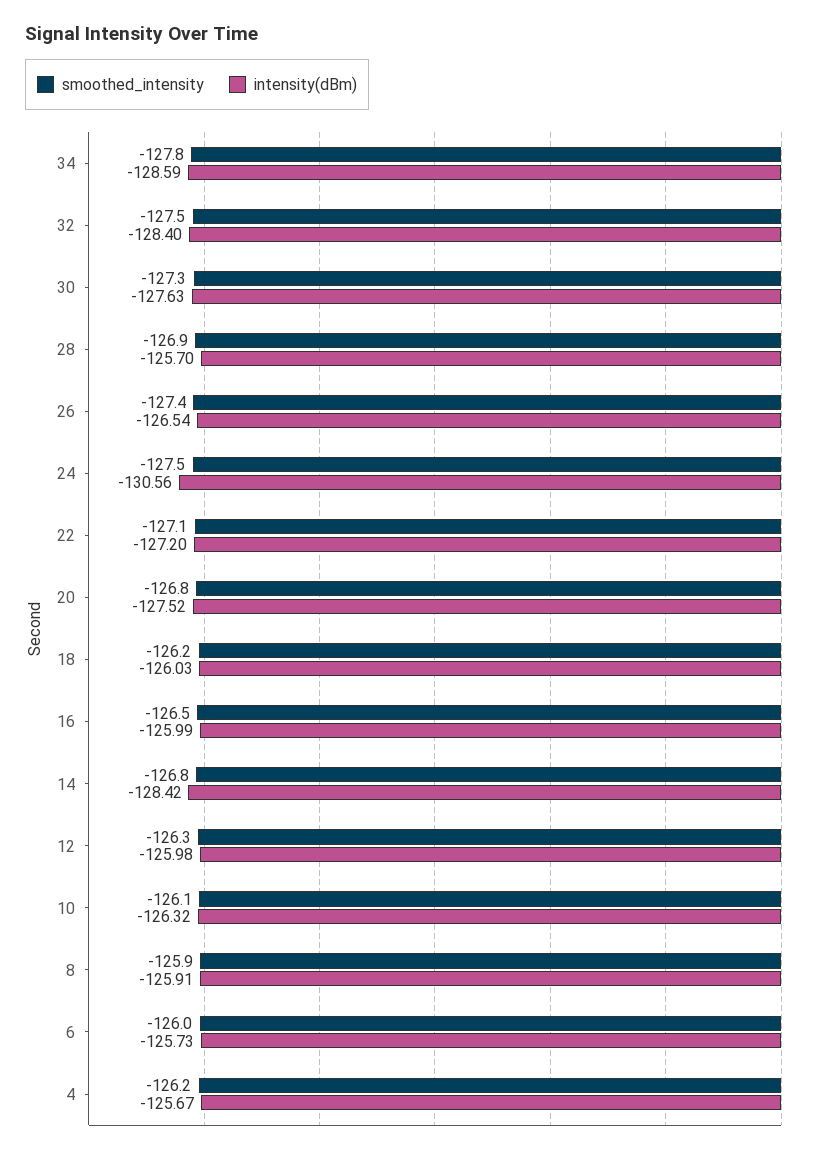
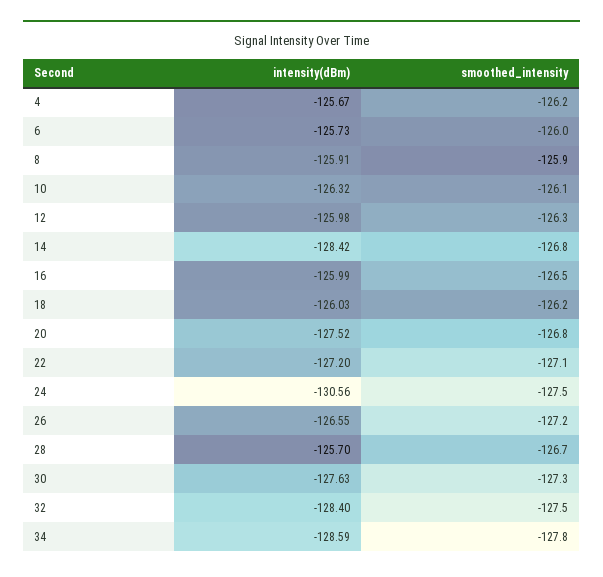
  {
    "smoothed_intensity": {
      "34": -127.8,
      "32": -127.5,
      "30": -127.3,
-     "28": -126.9,
+     "28": -126.7,
-     "26": -127.4,
+     "26": -127.2,
      "24": -127.5,
      "22": -127.1,
      "20": -126.8,
      "18": -126.2,
      "16": -126.5,
      "14": -126.8,
      "12": -126.3,
      "10": -126.1,
      "8": -125.9,
      "6": -126,
      "4": -126.2
    },
    "intensity(dBm)": {
      "34": -128.59,
      "32": -128.4,
      "30": -127.63,
      "28": -125.7,
-     "26": -126.54,
+     "26": -126.55,
      "24": -130.56,
      "22": -127.2,
      "20": -127.52,
      "18": -126.03,
      "16": -125.99,
      "14": -128.42,
      "12": -125.98,
      "10": -126.32,
      "8": -125.91,
      "6": -125.73,
      "4": -125.67
    }
  }

